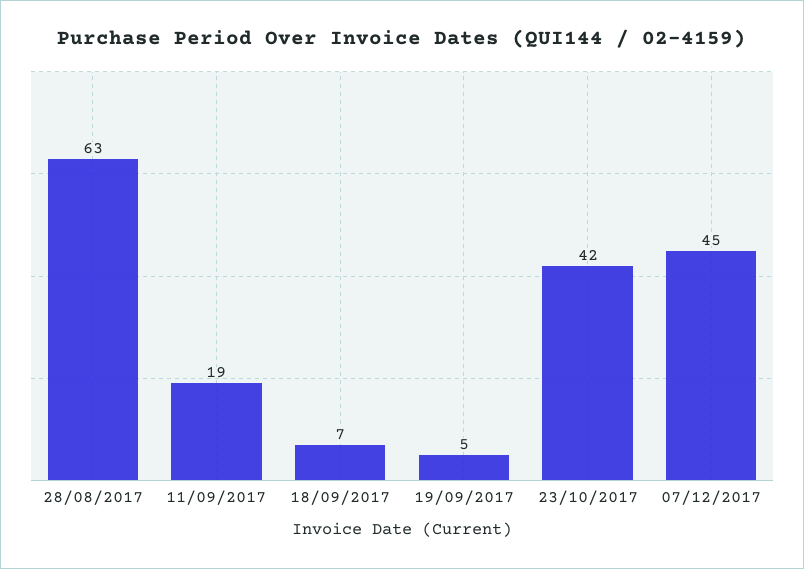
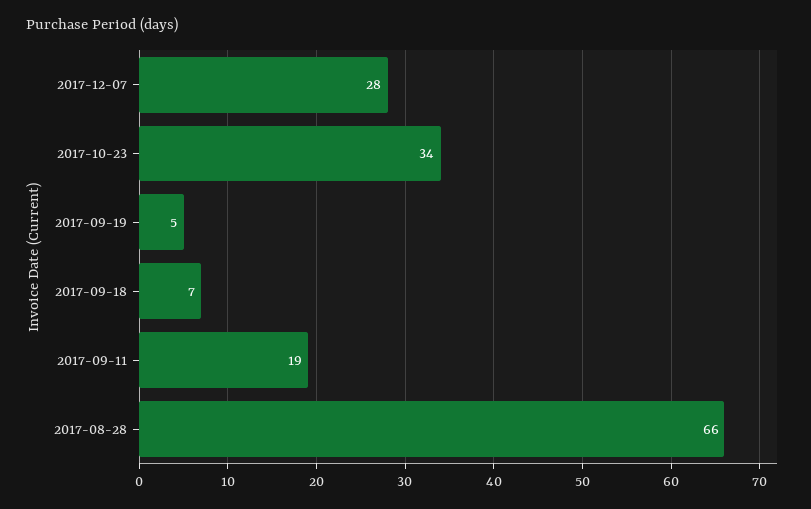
  {
-   "28/08/2017": 63,
+   "28/08/2017": 66,
    "11/09/2017": 19,
    "18/09/2017": 7,
    "19/09/2017": 5,
-   "23/10/2017": 42,
+   "23/10/2017": 34,
-   "07/12/2017": 45
+   "07/12/2017": 28
  }

